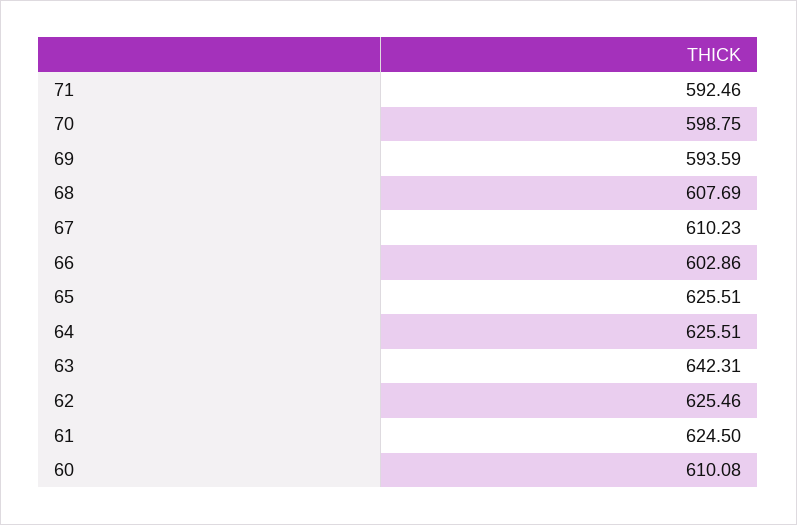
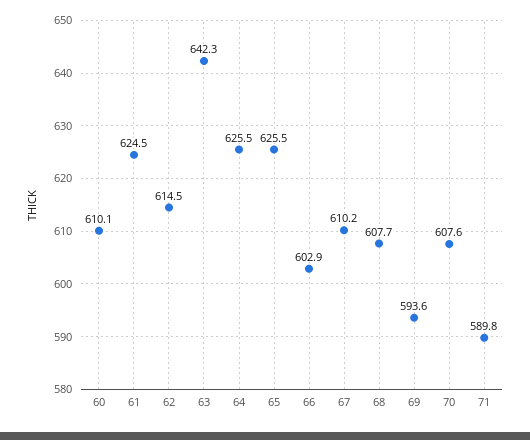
  {
-   "71": 592.46,
+   "71": 589.8,
-   "70": 598.75,
+   "70": 607.6,
    "69": 593.59,
    "68": 607.69,
    "67": 610.23,
    "66": 602.86,
    "65": 625.51,
    "64": 625.51,
    "63": 642.31,
-   "62": 625.46,
+   "62": 614.5,
    "61": 624.5,
    "60": 610.08
  }

